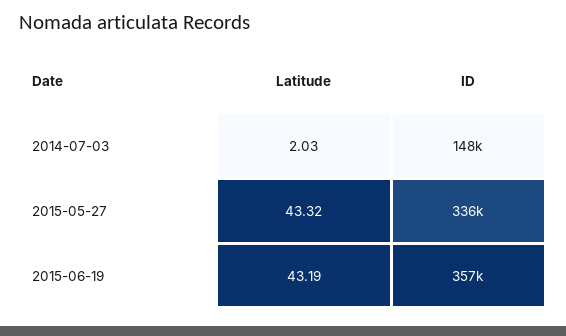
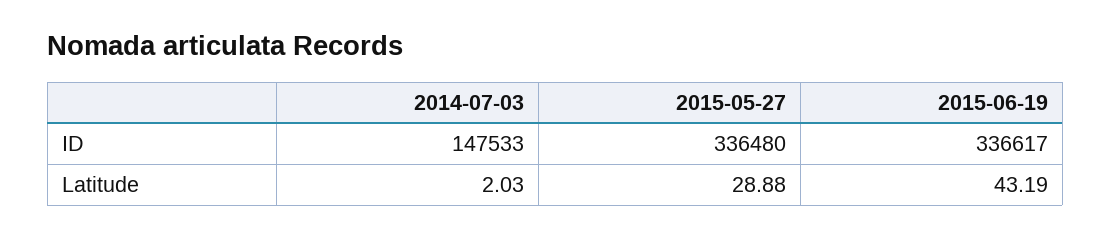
  {
    "Latitude": {
      "2014-07-03": 2.03,
-     "2015-05-27": 43.32,
+     "2015-05-27": 28.88,
      "2015-06-19": 43.19
    },
    "ID": {
      "2014-07-03": 147533,
      "2015-05-27": 336480,
-     "2015-06-19": 357000
+     "2015-06-19": 336617
    }
  }

